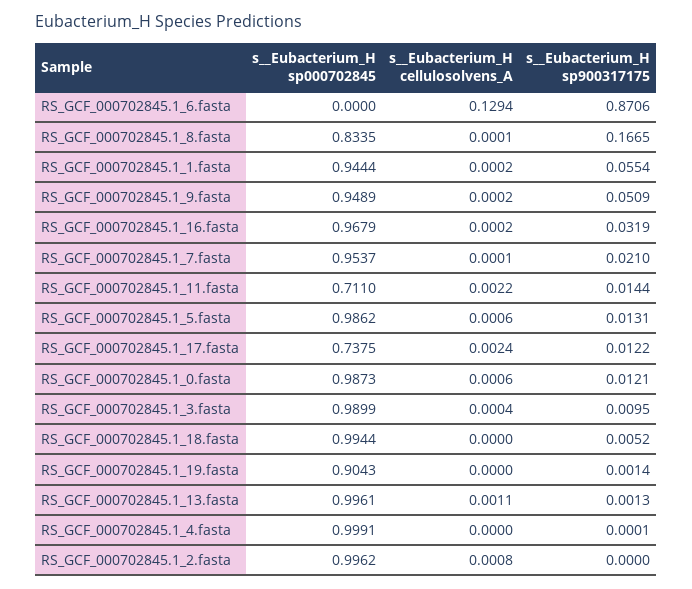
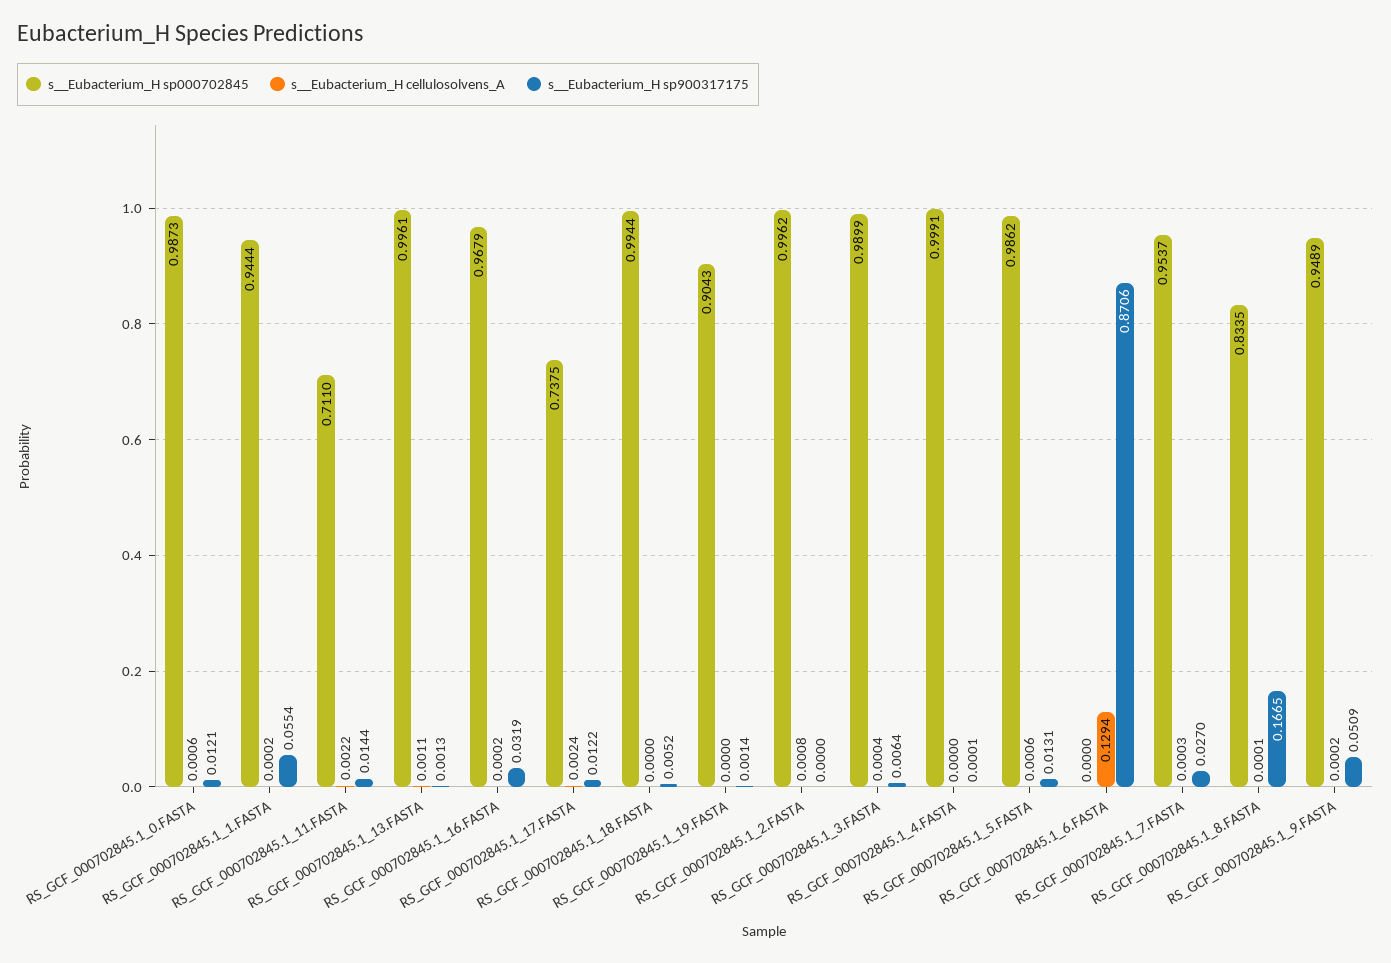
  {
    "s__Eubacterium_H sp000702845": {
      "RS_GCF_000702845.1_6.fasta": 0,
      "RS_GCF_000702845.1_8.fasta": 0.8335,
      "RS_GCF_000702845.1_1.fasta": 0.9444,
      "RS_GCF_000702845.1_9.fasta": 0.9489,
      "RS_GCF_000702845.1_16.fasta": 0.9679,
      "RS_GCF_000702845.1_7.fasta": 0.9537,
      "RS_GCF_000702845.1_11.fasta": 0.711,
      "RS_GCF_000702845.1_5.fasta": 0.9862,
      "RS_GCF_000702845.1_17.fasta": 0.7375,
      "RS_GCF_000702845.1_0.fasta": 0.9873,
      "RS_GCF_000702845.1_3.fasta": 0.9899,
      "RS_GCF_000702845.1_18.fasta": 0.9944,
      "RS_GCF_000702845.1_19.fasta": 0.9043,
      "RS_GCF_000702845.1_13.fasta": 0.9961,
      "RS_GCF_000702845.1_4.fasta": 0.9991,
      "RS_GCF_000702845.1_2.fasta": 0.9962
    },
    "s__Eubacterium_H cellulosolvens_A": {
      "RS_GCF_000702845.1_6.fasta": 0.1294,
      "RS_GCF_000702845.1_8.fasta": 0.0001,
      "RS_GCF_000702845.1_1.fasta": 0.0002,
      "RS_GCF_000702845.1_9.fasta": 0.0002,
      "RS_GCF_000702845.1_16.fasta": 0.0002,
-     "RS_GCF_000702845.1_7.fasta": 0.0001,
+     "RS_GCF_000702845.1_7.fasta": 0.0003,
      "RS_GCF_000702845.1_11.fasta": 0.0022,
      "RS_GCF_000702845.1_5.fasta": 0.0006,
      "RS_GCF_000702845.1_17.fasta": 0.0024,
      "RS_GCF_000702845.1_0.fasta": 0.0006,
      "RS_GCF_000702845.1_3.fasta": 0.0004,
      "RS_GCF_000702845.1_18.fasta": 0,
      "RS_GCF_000702845.1_19.fasta": 0,
      "RS_GCF_000702845.1_13.fasta": 0.0011,
      "RS_GCF_000702845.1_4.fasta": 0,
      "RS_GCF_000702845.1_2.fasta": 0.0008
    },
    "s__Eubacterium_H sp900317175": {
      "RS_GCF_000702845.1_6.fasta": 0.8706,
      "RS_GCF_000702845.1_8.fasta": 0.1665,
      "RS_GCF_000702845.1_1.fasta": 0.0554,
      "RS_GCF_000702845.1_9.fasta": 0.0509,
      "RS_GCF_000702845.1_16.fasta": 0.0319,
-     "RS_GCF_000702845.1_7.fasta": 0.021,
+     "RS_GCF_000702845.1_7.fasta": 0.027,
      "RS_GCF_000702845.1_11.fasta": 0.0144,
      "RS_GCF_000702845.1_5.fasta": 0.0131,
      "RS_GCF_000702845.1_17.fasta": 0.0122,
      "RS_GCF_000702845.1_0.fasta": 0.0121,
-     "RS_GCF_000702845.1_3.fasta": 0.0095,
+     "RS_GCF_000702845.1_3.fasta": 0.0064,
      "RS_GCF_000702845.1_18.fasta": 0.0052,
      "RS_GCF_000702845.1_19.fasta": 0.0014,
      "RS_GCF_000702845.1_13.fasta": 0.0013,
      "RS_GCF_000702845.1_4.fasta": 0.0001,
      "RS_GCF_000702845.1_2.fasta": 0
    }
  }

